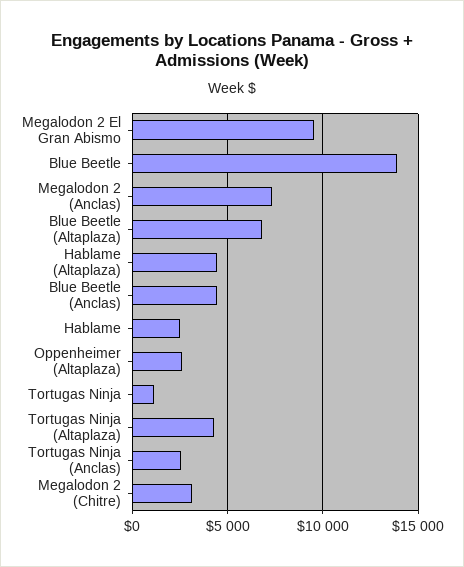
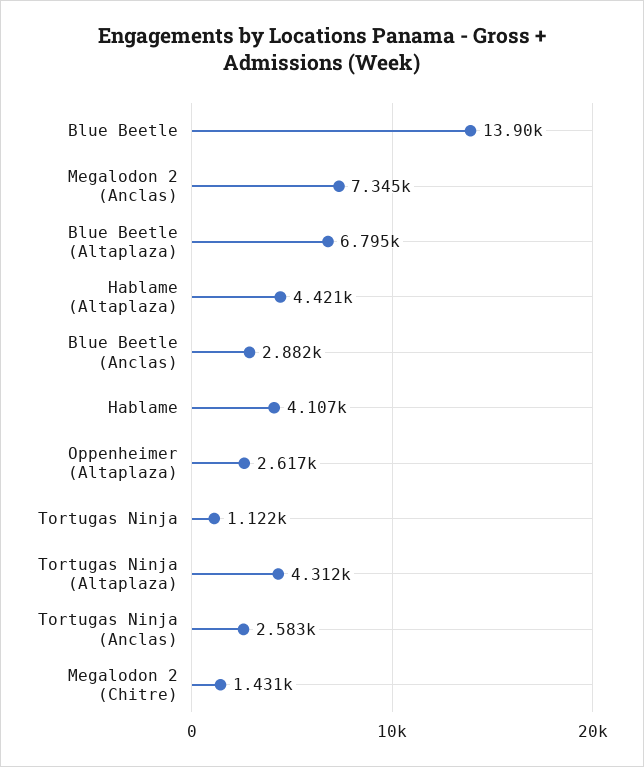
  {
-   "Megalodon 2 El Gran Abismo": 9500,
    "Blue Beetle": 13900,
    "Megalodon 2 (Anclas)": 7345,
    "Blue Beetle (Altaplaza)": 6795,
    "Hablame (Altaplaza)": 4421,
-   "Blue Beetle (Anclas)": 4500,
+   "Blue Beetle (Anclas)": 2882,
-   "Hablame": 2500,
+   "Hablame": 4107,
    "Oppenheimer (Altaplaza)": 2617,
    "Tortugas Ninja": 1122,
    "Tortugas Ninja (Altaplaza)": 4312,
    "Tortugas Ninja (Anclas)": 2583,
-   "Megalodon 2 (Chitre)": 3000
+   "Megalodon 2 (Chitre)": 1431
  }

